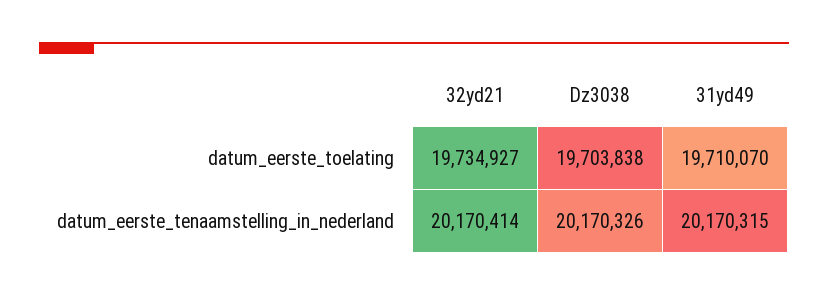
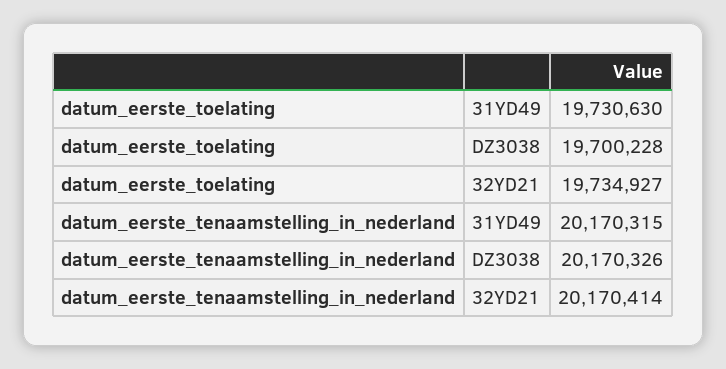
  {
    "32yd21": {
      "datum_eerste_toelating": 19734927,
      "datum_eerste_tenaamstelling_in_nederland": 20170414
    },
    "Dz3038": {
-     "datum_eerste_toelating": 19703838,
+     "datum_eerste_toelating": 19700228,
      "datum_eerste_tenaamstelling_in_nederland": 20170326
    },
    "31yd49": {
-     "datum_eerste_toelating": 19710070,
+     "datum_eerste_toelating": 19730630,
      "datum_eerste_tenaamstelling_in_nederland": 20170315
    }
  }

